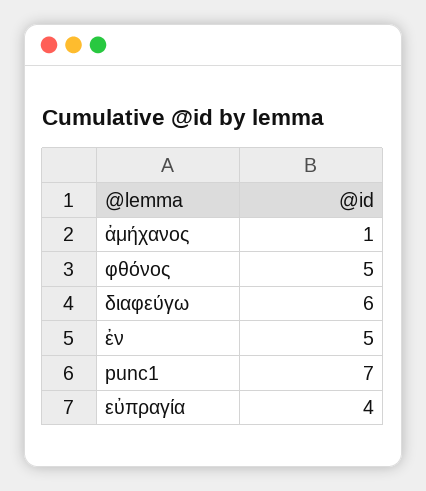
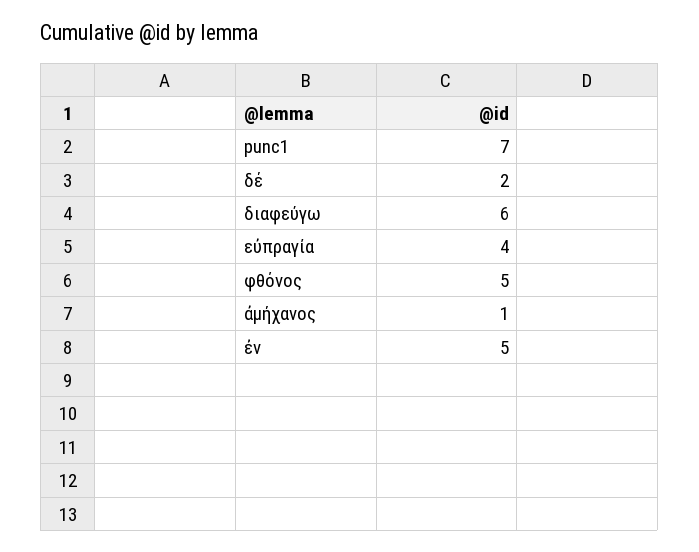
  {
    "ἀμήχανος": 1,
    "φθόνος": 5,
    "διαφεύγω": 6,
    "ἐν": 5,
    "punc1": 7,
-   "εὐπραγία": 4
+   "εὐπραγία": 4,
+   "δέ": 2
  }

